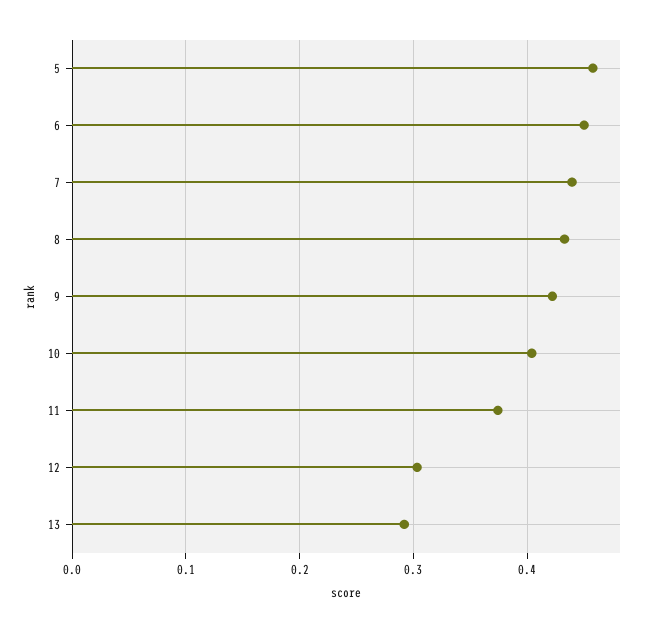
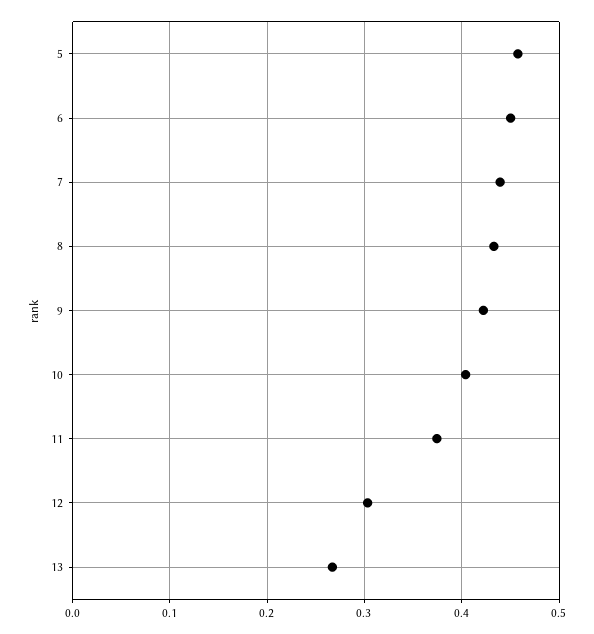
  {
    "5": 0.46,
    "6": 0.45,
    "7": 0.44,
    "8": 0.43,
    "9": 0.42,
    "10": 0.4,
    "11": 0.37,
    "12": 0.3,
-   "13": 0.29
+   "13": 0.27
  }

